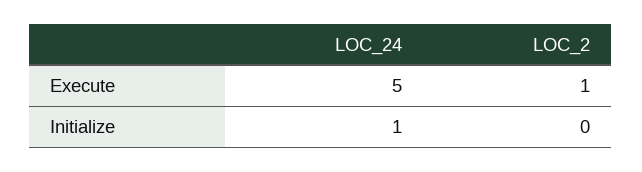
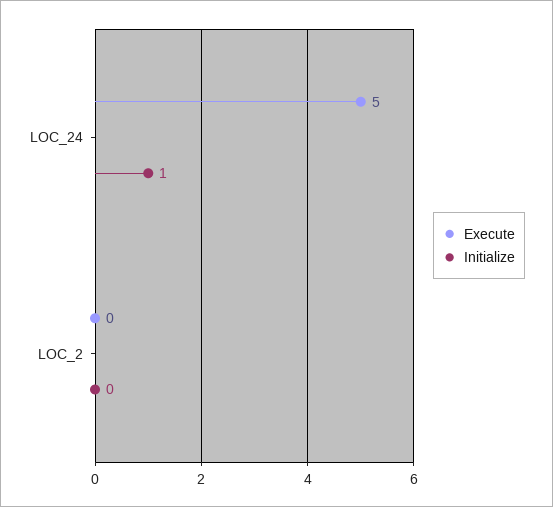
  {
    "Execute": {
      "LOC_24": 5,
-     "LOC_2": 1
+     "LOC_2": 0
    },
    "Initialize": {
      "LOC_24": 1,
      "LOC_2": 0
    }
  }

